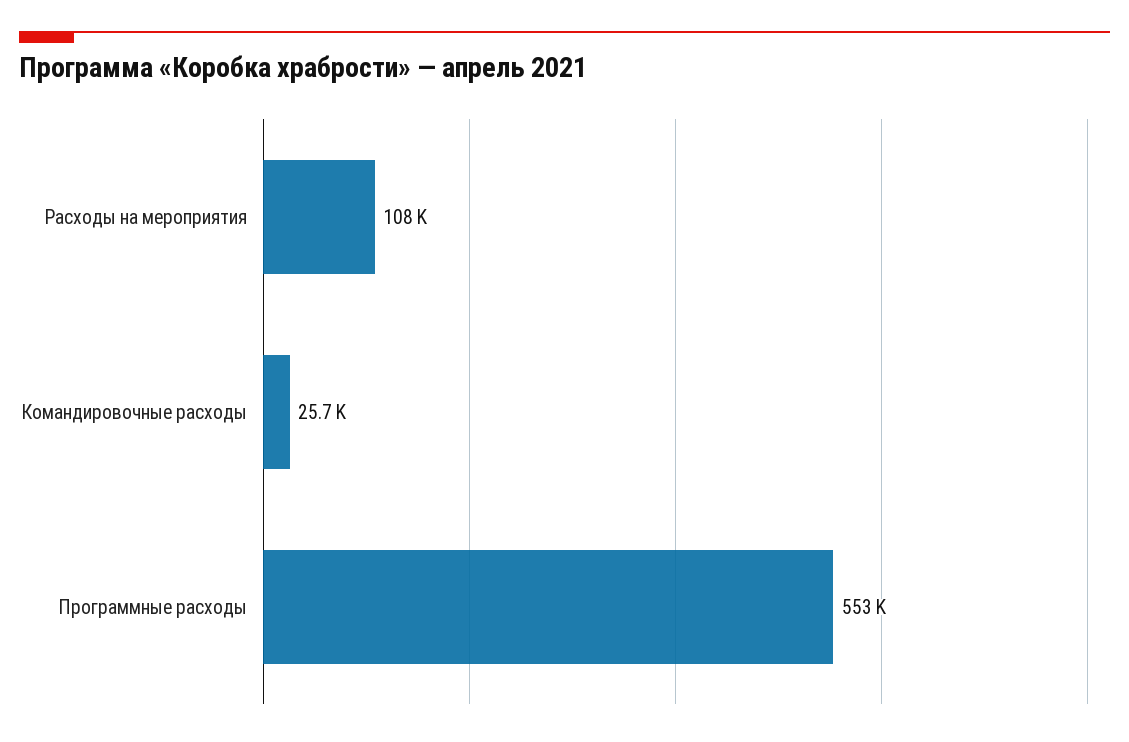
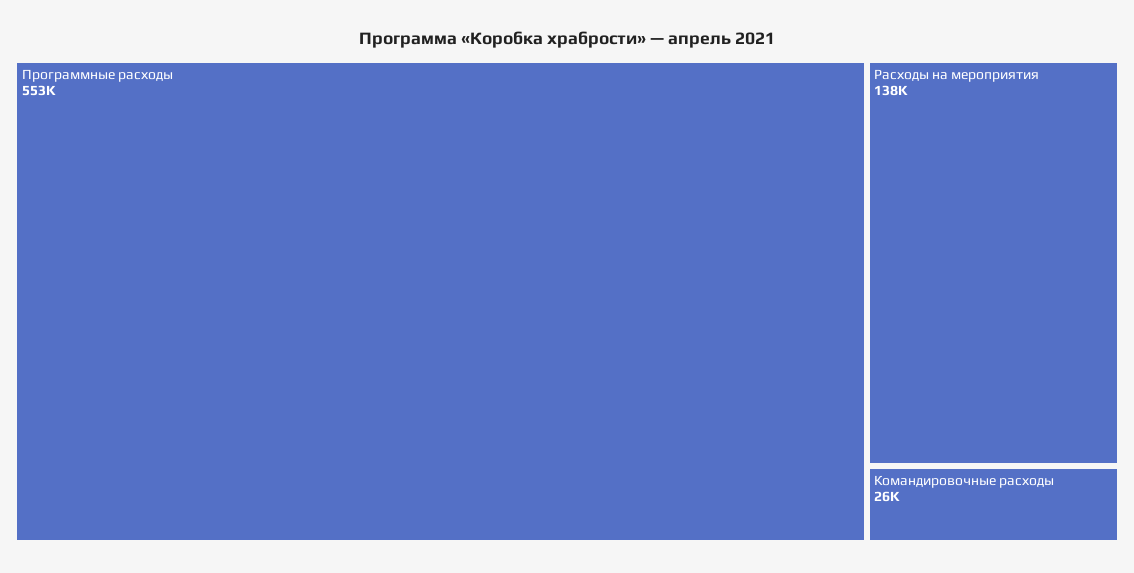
  {
-   "Расходы на мероприятия": 108000,
+   "Расходы на мероприятия": 138000,
    "Командировочные расходы": 25700,
    "Программные расходы": 553000
  }

